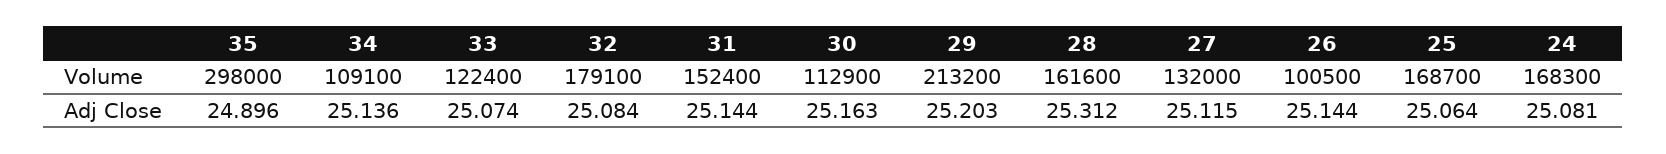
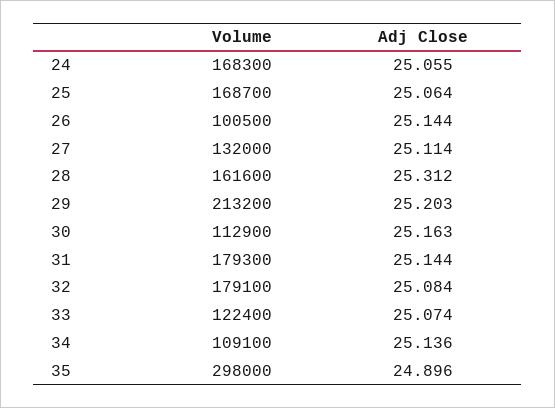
  {
    "35": {
      "Volume": 298000,
      "Adj Close": 24.896
    },
    "34": {
      "Volume": 109100,
      "Adj Close": 25.136
    },
    "33": {
      "Volume": 122400,
      "Adj Close": 25.074
    },
    "32": {
      "Volume": 179100,
      "Adj Close": 25.084
    },
    "31": {
-     "Volume": 152400,
+     "Volume": 179300,
      "Adj Close": 25.144
    },
    "30": {
      "Volume": 112900,
      "Adj Close": 25.163
    },
    "29": {
      "Volume": 213200,
      "Adj Close": 25.203
    },
    "28": {
      "Volume": 161600,
      "Adj Close": 25.312
    },
    "27": {
      "Volume": 132000,
-     "Adj Close": 25.115
+     "Adj Close": 25.114
    },
    "26": {
      "Volume": 100500,
      "Adj Close": 25.144
    },
    "25": {
      "Volume": 168700,
      "Adj Close": 25.064
    },
    "24": {
      "Volume": 168300,
-     "Adj Close": 25.081
+     "Adj Close": 25.055
    }
  }

